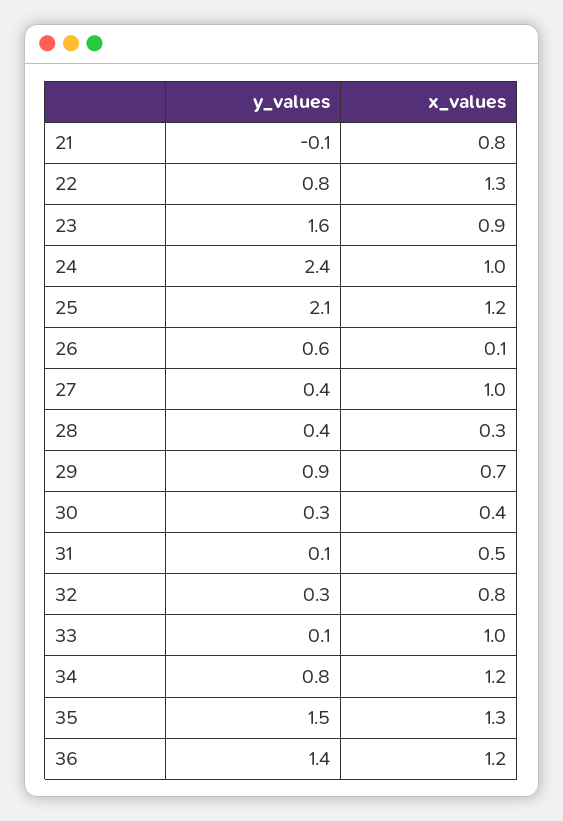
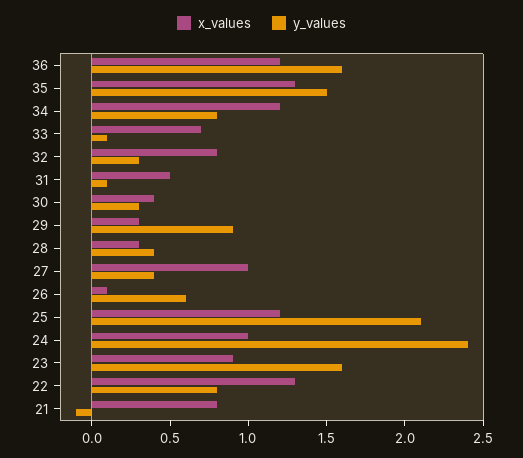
  {
    "y_values": {
      "21": -0.1,
      "22": 0.8,
      "23": 1.6,
      "24": 2.4,
      "25": 2.1,
      "26": 0.6,
      "27": 0.4,
      "28": 0.4,
      "29": 0.9,
      "30": 0.3,
      "31": 0.1,
      "32": 0.3,
      "33": 0.1,
      "34": 0.8,
      "35": 1.5,
-     "36": 1.4
+     "36": 1.6
    },
    "x_values": {
      "21": 0.8,
      "22": 1.3,
      "23": 0.9,
      "24": 1,
      "25": 1.2,
      "26": 0.1,
      "27": 1,
      "28": 0.3,
-     "29": 0.7,
+     "29": 0.3,
      "30": 0.4,
      "31": 0.5,
      "32": 0.8,
-     "33": 1,
+     "33": 0.7,
      "34": 1.2,
      "35": 1.3,
      "36": 1.2
    }
  }

